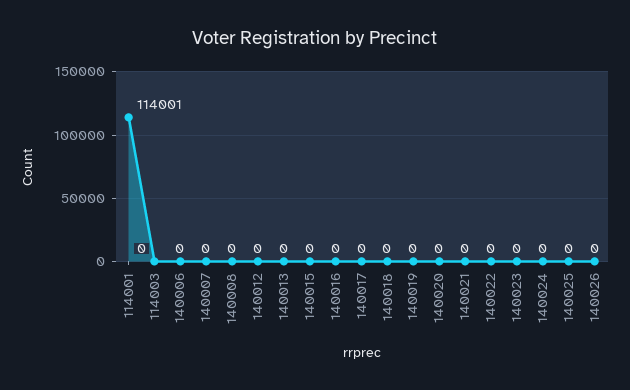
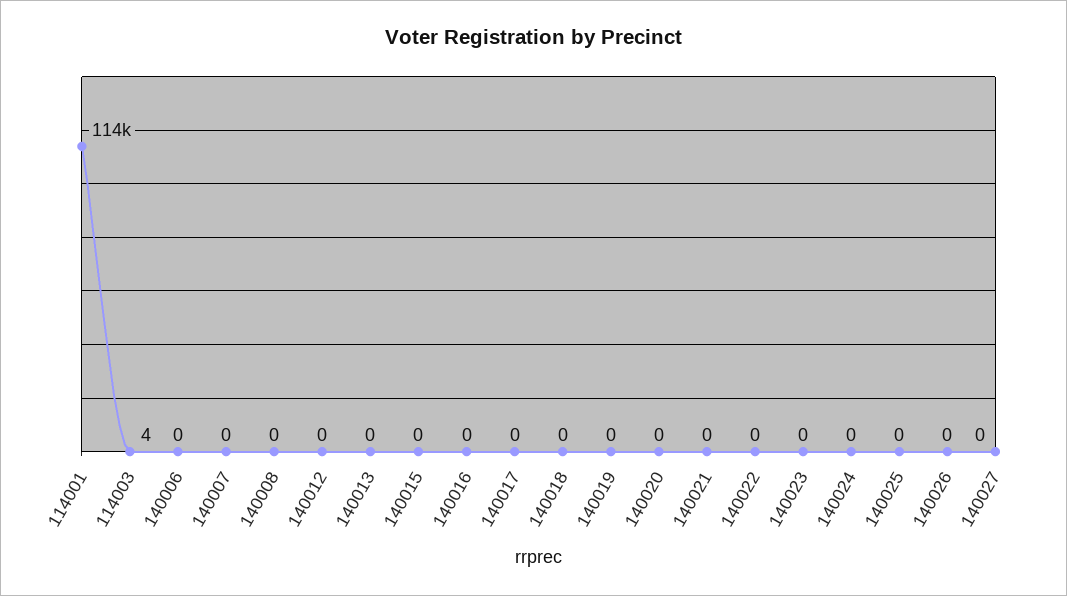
  {
    "114001": 114001,
-   "114003": 0,
+   "114003": 4,
    "140006": 0,
    "140007": 0,
    "140008": 0,
    "140012": 0,
    "140013": 0,
    "140015": 0,
    "140016": 0,
    "140017": 0,
    "140018": 0,
    "140019": 0,
    "140020": 0,
    "140021": 0,
    "140022": 0,
    "140023": 0,
    "140024": 0,
    "140025": 0,
-   "140026": 0
+   "140026": 0,
+   "140027": 0
  }

